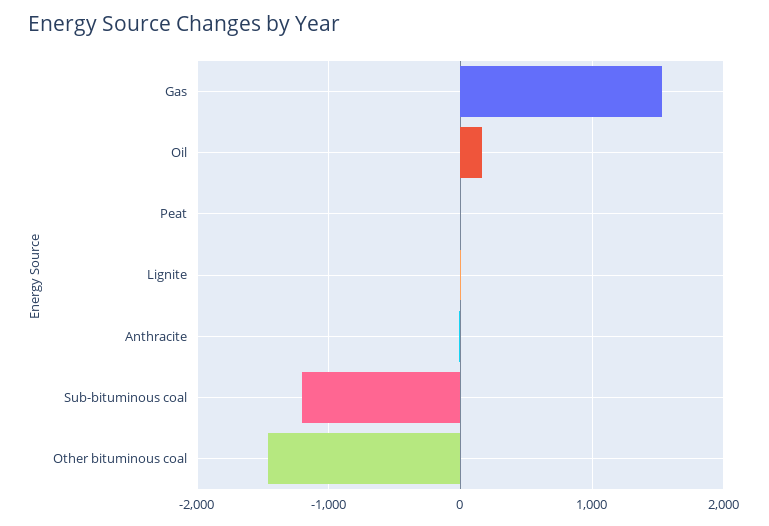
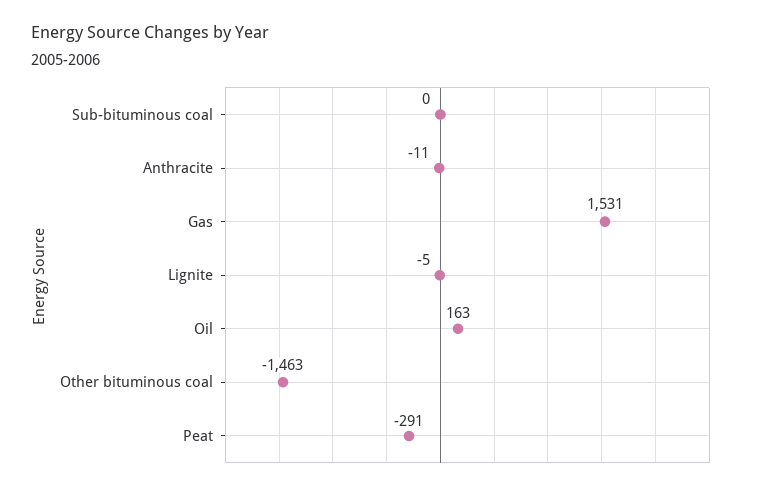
  {
    "Gas": 1531,
    "Oil": 163,
-   "Peat": 0,
+   "Peat": -291,
    "Lignite": -5,
    "Anthracite": -11,
-   "Sub-bituminous coal": -1200,
+   "Sub-bituminous coal": 0,
    "Other bituminous coal": -1463
  }

